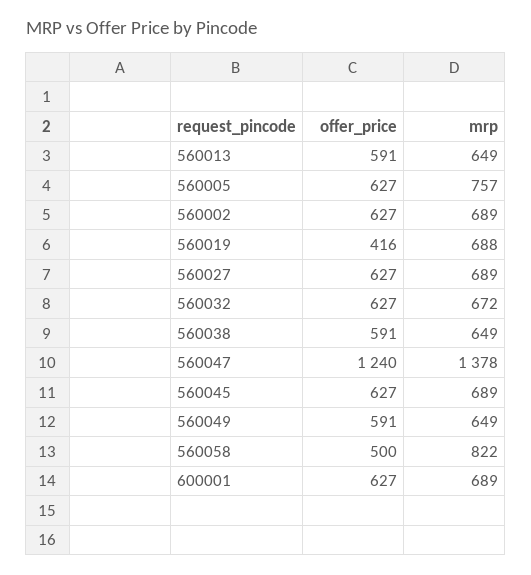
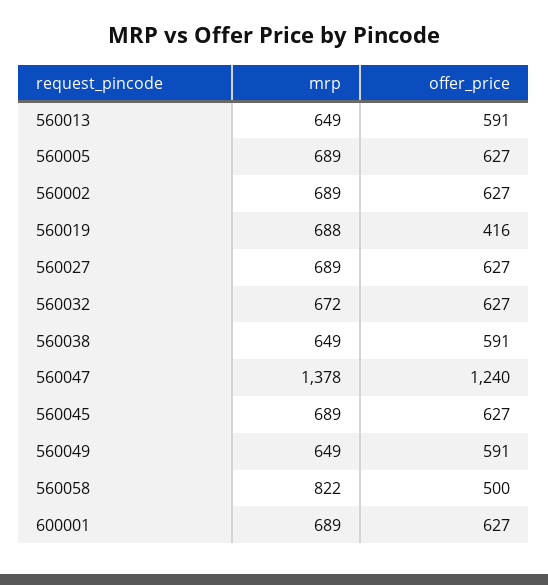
  {
    "offer_price": {
      "560013": 591,
      "560005": 627,
      "560002": 627,
      "560019": 416,
      "560027": 627,
      "560032": 627,
      "560038": 591,
      "560047": 1240,
      "560045": 627,
      "560049": 591,
      "560058": 500,
      "600001": 627
    },
    "mrp": {
      "560013": 649,
-     "560005": 757,
+     "560005": 689,
      "560002": 689,
      "560019": 688,
      "560027": 689,
      "560032": 672,
      "560038": 649,
      "560047": 1378,
      "560045": 689,
      "560049": 649,
      "560058": 822,
      "600001": 689
    }
  }

